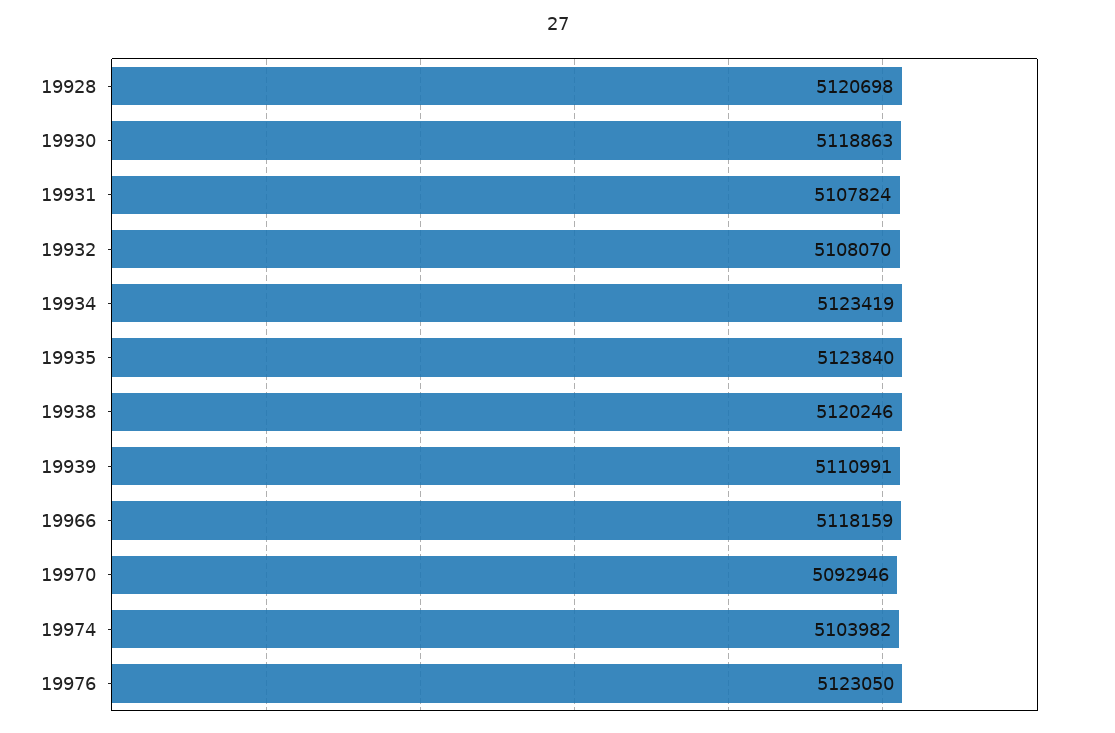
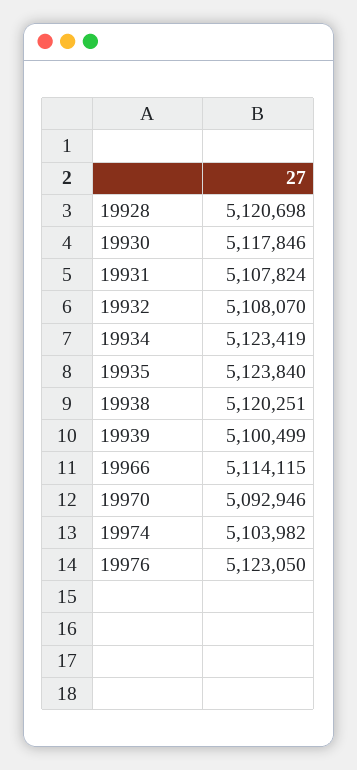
  {
    "19928": 5120698,
-   "19930": 5118863,
+   "19930": 5117846,
    "19931": 5107824,
    "19932": 5108070,
    "19934": 5123419,
    "19935": 5123840,
-   "19938": 5120246,
+   "19938": 5120251,
-   "19939": 5110991,
+   "19939": 5100499,
-   "19966": 5118159,
+   "19966": 5114115,
    "19970": 5092946,
    "19974": 5103982,
    "19976": 5123050
  }

